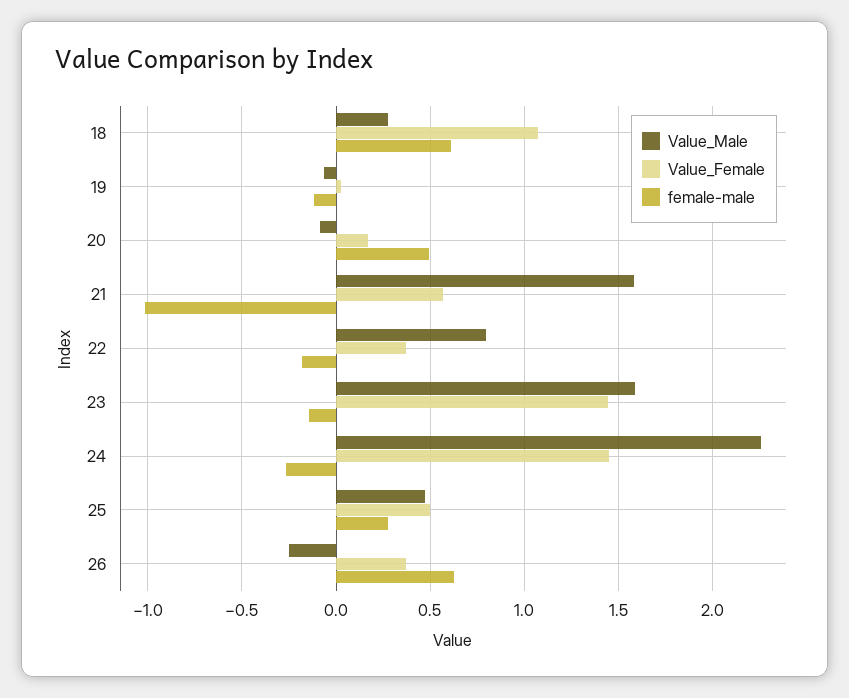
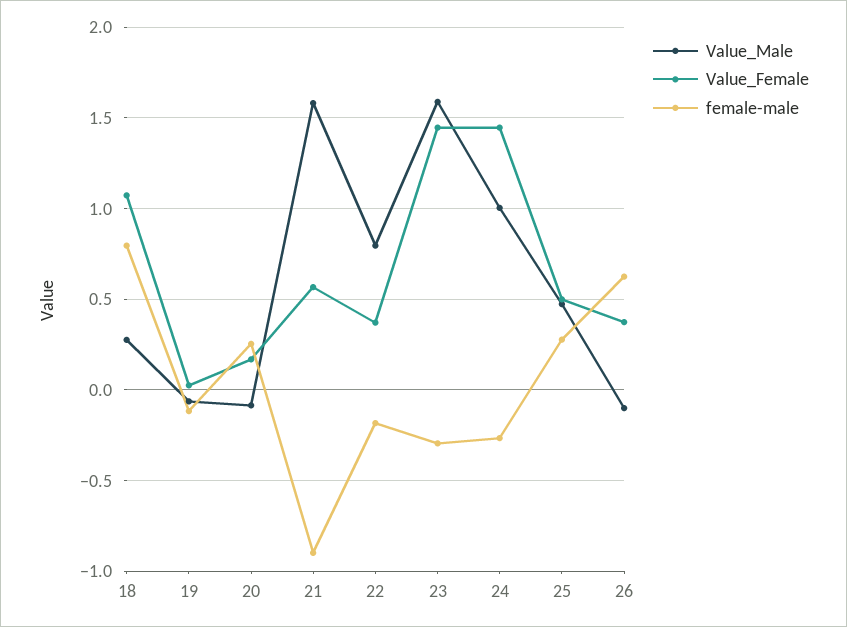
  {
    "Value_Male": {
      "18": 0.3,
      "19": -0.05,
      "20": -0.1,
      "21": 1.6,
      "22": 0.8,
      "23": 1.6,
-     "24": 2.25,
+     "24": 1,
      "25": 0.45,
-     "26": -0.25
+     "26": -0.1
    },
    "Value_Female": {
      "18": 1.05,
      "19": 0.05,
      "20": 0.15,
      "21": 0.55,
      "22": 0.35,
      "23": 1.45,
      "24": 1.45,
      "25": 0.5,
      "26": 0.35
    },
    "female-male": {
-     "18": 0.6,
+     "18": 0.8,
      "19": -0.1,
-     "20": 0.5,
+     "20": 0.25,
-     "21": -1,
+     "21": -0.9,
      "22": -0.2,
-     "23": -0.15,
+     "23": -0.3,
      "24": -0.25,
      "25": 0.3,
      "26": 0.65
    }
  }

